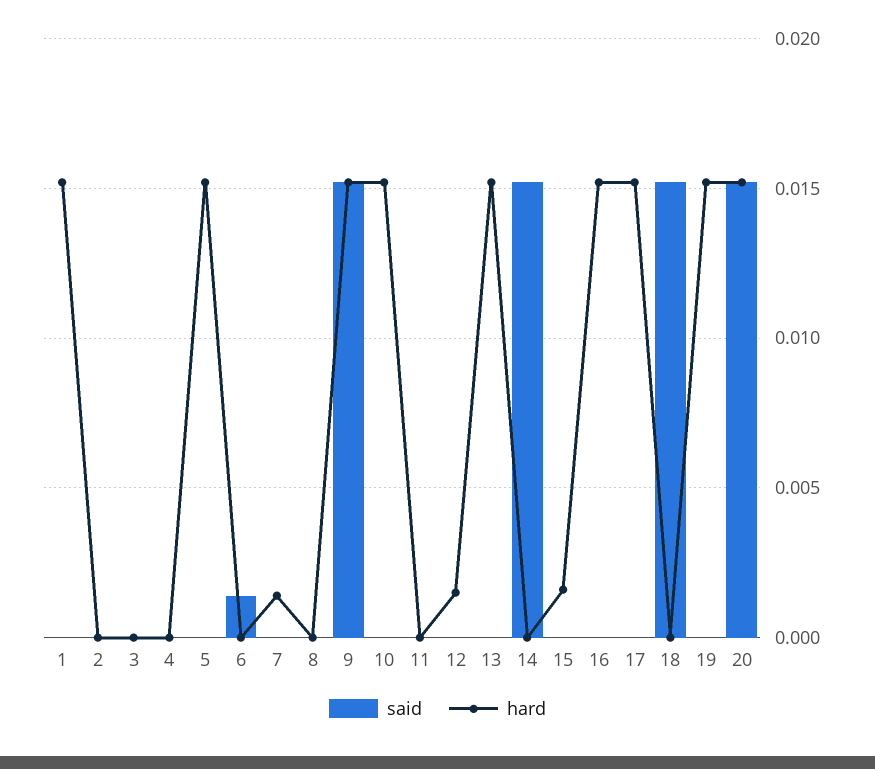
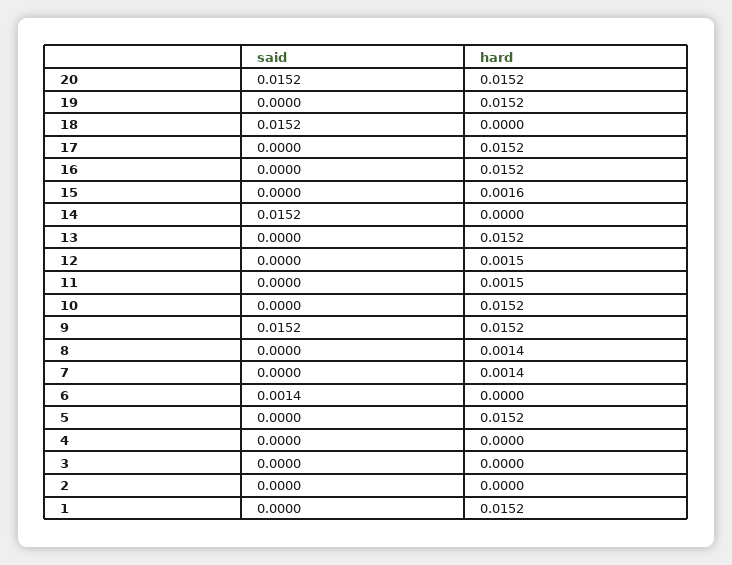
  {
    "said": {
      "1": 0,
      "2": 0,
      "3": 0,
      "4": 0,
      "5": 0,
      "6": 0.0014,
      "7": 0,
      "8": 0,
      "9": 0.0152,
      "10": 0,
      "11": 0,
      "12": 0,
      "13": 0,
      "14": 0.0152,
      "15": 0,
      "16": 0,
      "17": 0,
      "18": 0.0152,
      "19": 0,
      "20": 0.0152
    },
    "hard": {
      "1": 0.0152,
      "2": 0,
      "3": 0,
      "4": 0,
      "5": 0.0152,
      "6": 0,
      "7": 0.0014,
-     "8": 0,
+     "8": 0.0014,
      "9": 0.0152,
      "10": 0.0152,
-     "11": 0,
+     "11": 0.0015,
      "12": 0.0015,
      "13": 0.0152,
      "14": 0,
      "15": 0.0016,
      "16": 0.0152,
      "17": 0.0152,
      "18": 0,
      "19": 0.0152,
      "20": 0.0152
    }
  }

